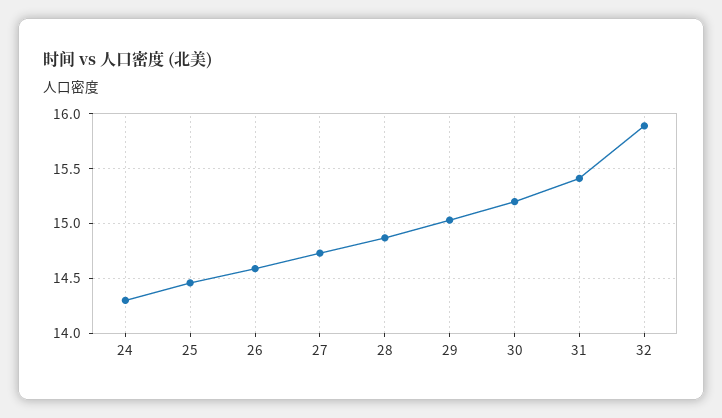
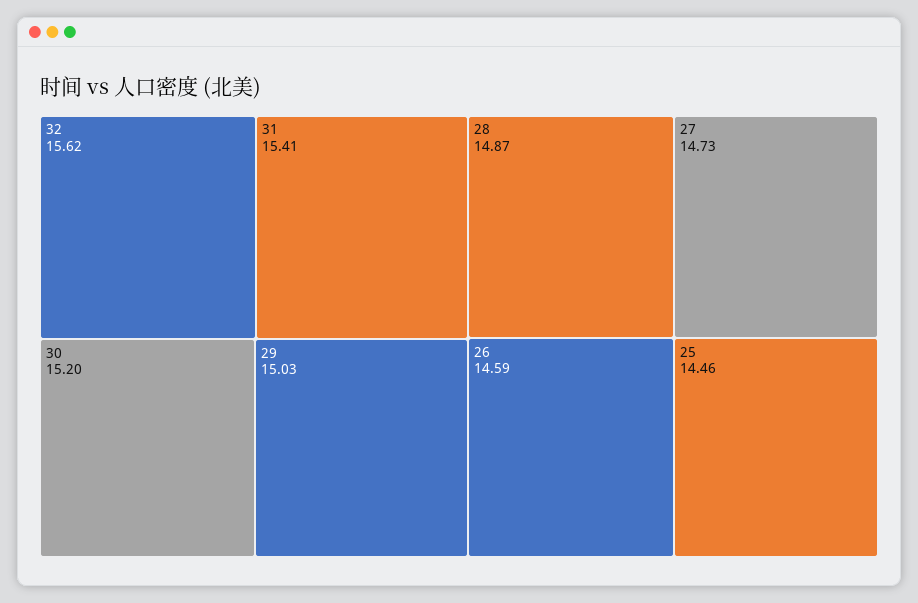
  {
-   "24": 14.3,
    "25": 14.46,
    "26": 14.59,
    "27": 14.73,
    "28": 14.87,
    "29": 15.03,
    "30": 15.2,
    "31": 15.41,
-   "32": 15.9
+   "32": 15.62
  }

